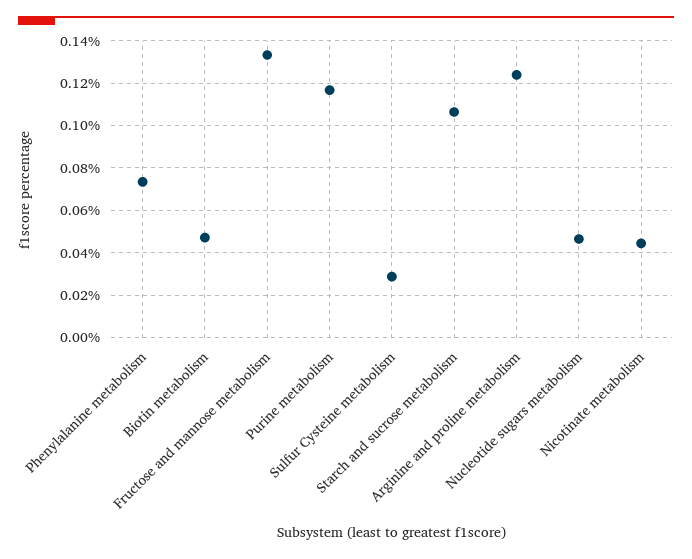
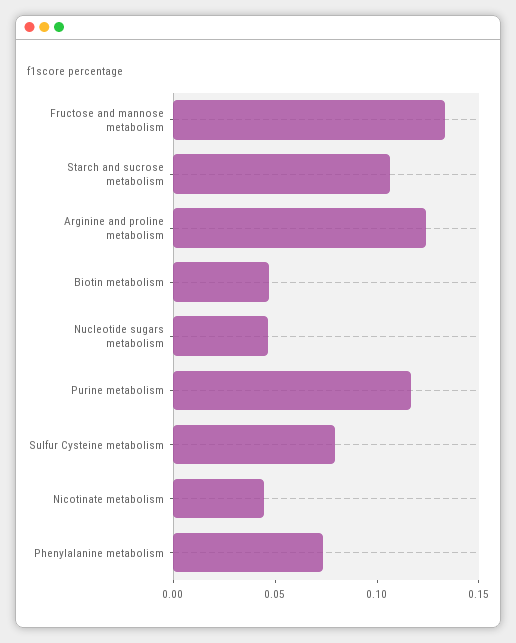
  {
    "Phenylalanine metabolism": 0.075,
    "Biotin metabolism": 0.045,
    "Fructose and mannose metabolism": 0.135,
    "Purine metabolism": 0.115,
-   "Sulfur Cysteine metabolism": 0.03,
+   "Sulfur Cysteine metabolism": 0.08,
    "Starch and sucrose metabolism": 0.105,
    "Arginine and proline metabolism": 0.125,
    "Nucleotide sugars metabolism": 0.045,
    "Nicotinate metabolism": 0.045
  }

